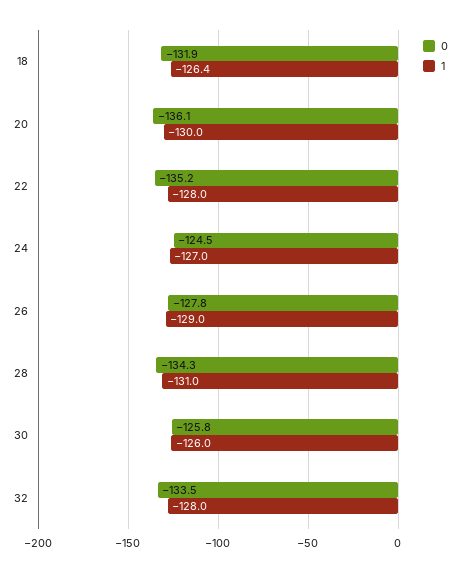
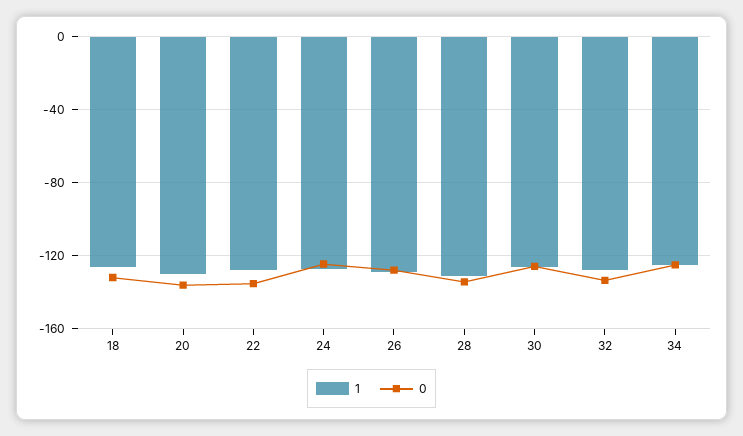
  {
    "0": {
      "18": -131.9,
      "20": -136.1,
      "22": -135.2,
      "24": -124.5,
      "26": -127.8,
      "28": -134.3,
      "30": -125.8,
-     "32": -133.5
+     "32": -133.5,
+     "34": -125
    },
    "1": {
      "18": -126.4,
      "20": -130,
      "22": -128,
      "24": -127,
      "26": -129,
      "28": -131,
      "30": -126,
-     "32": -128
+     "32": -128,
+     "34": -125
    }
  }

